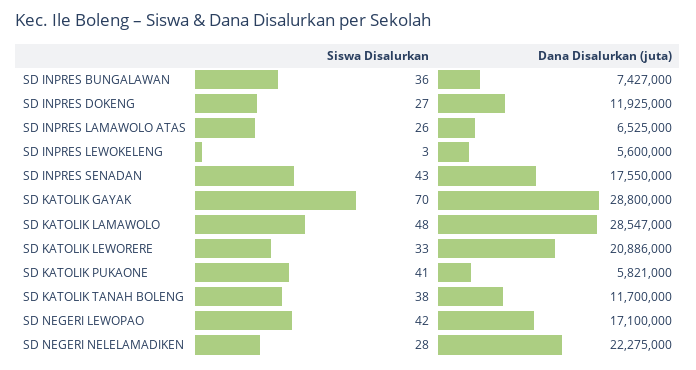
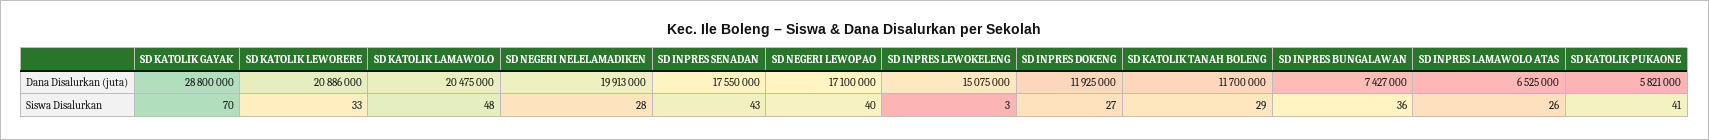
  {
    "Siswa Disalurkan": {
      "SD INPRES BUNGALAWAN": 36,
      "SD INPRES DOKENG": 27,
      "SD INPRES LAMAWOLO ATAS": 26,
      "SD INPRES LEWOKELENG": 3,
      "SD INPRES SENADAN": 43,
      "SD KATOLIK GAYAK": 70,
      "SD KATOLIK LAMAWOLO": 48,
      "SD KATOLIK LEWORERE": 33,
      "SD KATOLIK PUKAONE": 41,
-     "SD KATOLIK TANAH BOLENG": 38,
+     "SD KATOLIK TANAH BOLENG": 29,
-     "SD NEGERI LEWOPAO": 42,
+     "SD NEGERI LEWOPAO": 40,
      "SD NEGERI NELELAMADIKEN": 28
    },
    "Dana Disalurkan (juta)": {
      "SD INPRES BUNGALAWAN": 7427000,
      "SD INPRES DOKENG": 11925000,
      "SD INPRES LAMAWOLO ATAS": 6525000,
-     "SD INPRES LEWOKELENG": 5600000,
+     "SD INPRES LEWOKELENG": 15075000,
      "SD INPRES SENADAN": 17550000,
      "SD KATOLIK GAYAK": 28800000,
-     "SD KATOLIK LAMAWOLO": 28547000,
+     "SD KATOLIK LAMAWOLO": 20475000,
      "SD KATOLIK LEWORERE": 20886000,
      "SD KATOLIK PUKAONE": 5821000,
      "SD KATOLIK TANAH BOLENG": 11700000,
      "SD NEGERI LEWOPAO": 17100000,
-     "SD NEGERI NELELAMADIKEN": 22275000
+     "SD NEGERI NELELAMADIKEN": 19913000
    }
  }

